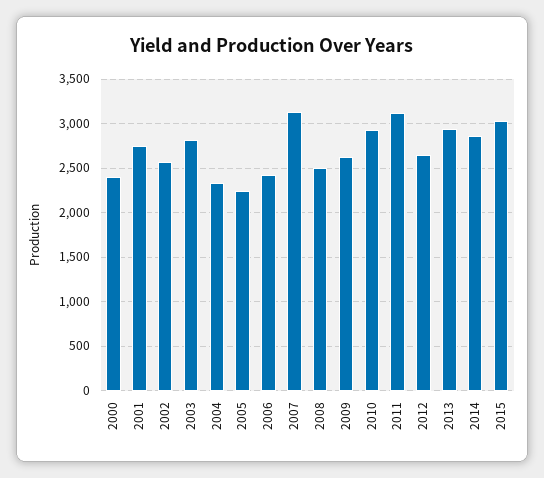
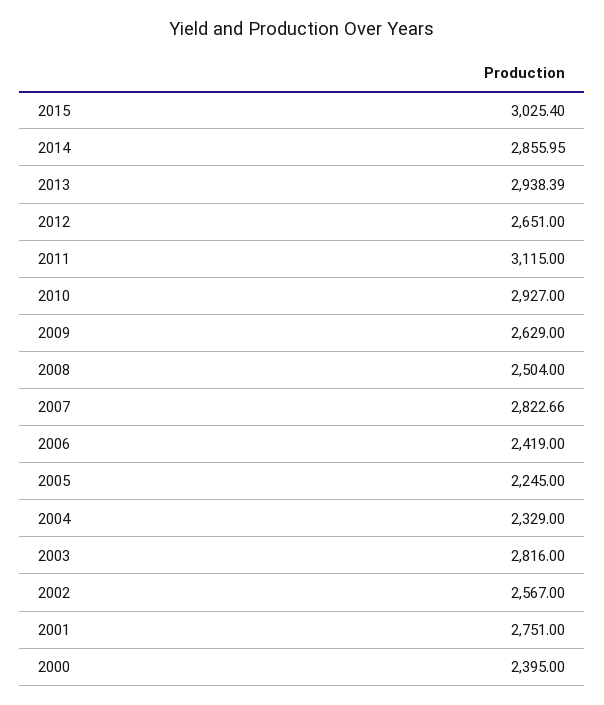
  {
    "2000": 2395,
    "2001": 2751,
    "2002": 2567,
    "2003": 2816,
    "2004": 2329,
    "2005": 2245,
    "2006": 2419,
-   "2007": 3100,
+   "2007": 2822.66,
    "2008": 2504,
    "2009": 2629,
    "2010": 2927,
    "2011": 3115,
    "2012": 2651,
    "2013": 2938.39,
    "2014": 2855.95,
    "2015": 3025.4
  }

